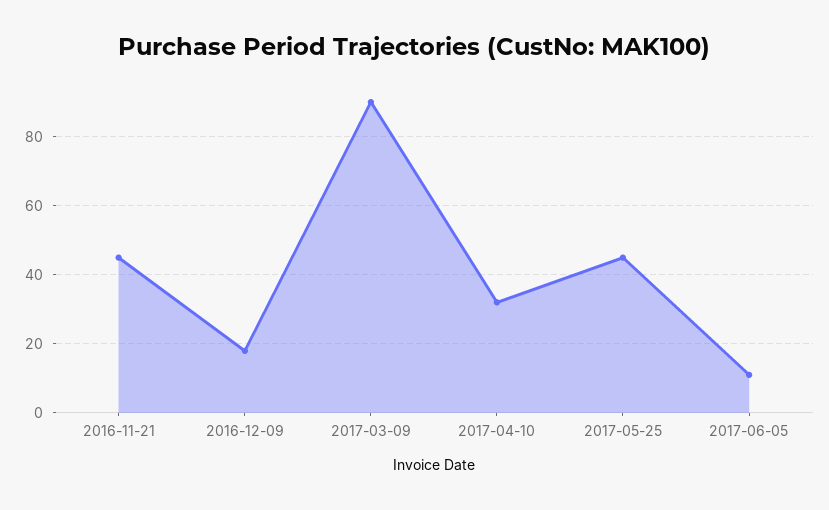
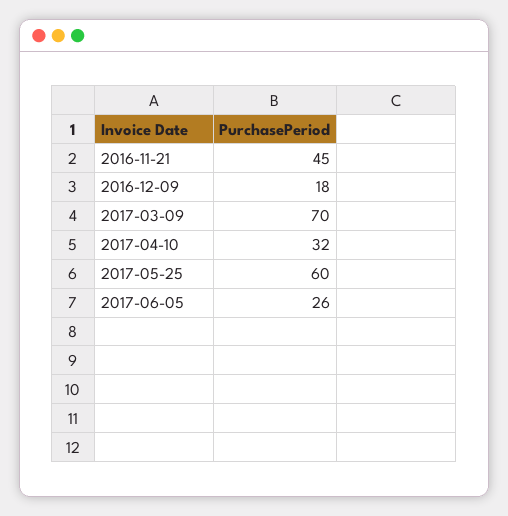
  {
    "2016-11-21": 45,
    "2016-12-09": 18,
-   "2017-03-09": 90,
+   "2017-03-09": 70,
    "2017-04-10": 32,
-   "2017-05-25": 45,
+   "2017-05-25": 60,
-   "2017-06-05": 10
+   "2017-06-05": 26
  }

